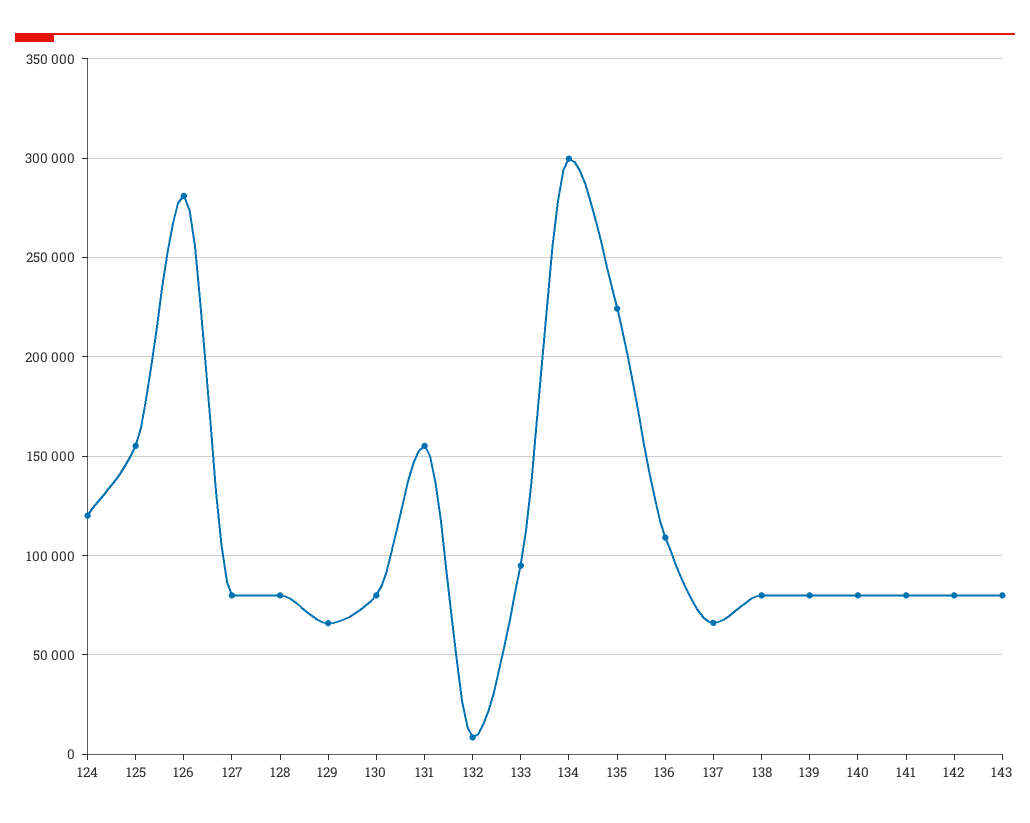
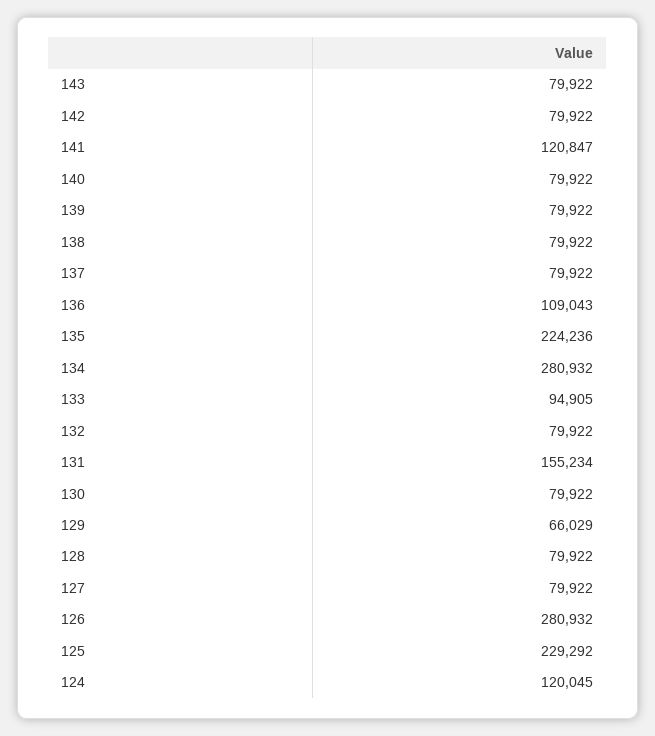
  {
    "124": 120045,
-   "125": 155000,
+   "125": 229292,
    "126": 280932,
    "127": 79922,
    "128": 79922,
    "129": 66029,
    "130": 79922,
    "131": 155234,
-   "132": 10000,
+   "132": 79922,
    "133": 94905,
-   "134": 300000,
+   "134": 280932,
    "135": 224236,
    "136": 109043,
-   "137": 65000,
+   "137": 79922,
    "138": 79922,
    "139": 79922,
    "140": 79922,
-   "141": 80000,
+   "141": 120847,
    "142": 79922,
    "143": 79922
  }

